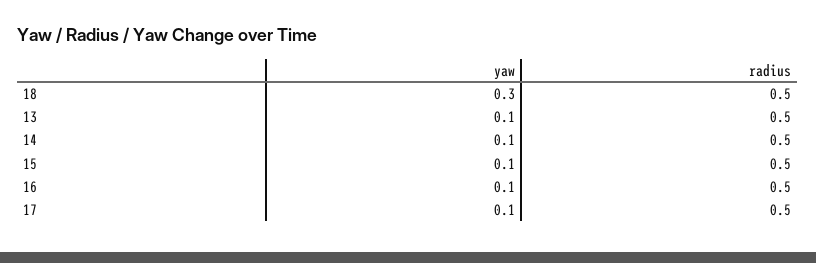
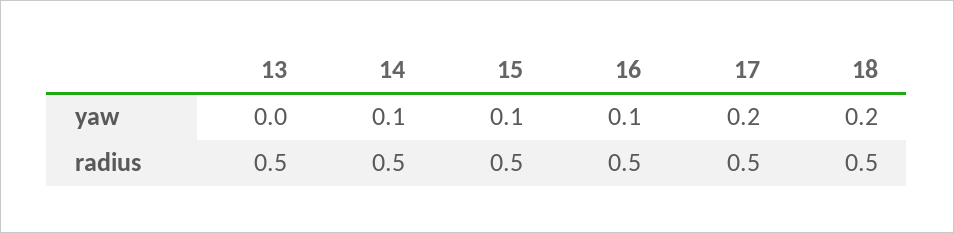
  {
    "yaw": {
-     "18": 0.3,
+     "18": 0.2,
-     "13": 0.1,
+     "13": 0,
      "14": 0.1,
      "15": 0.1,
      "16": 0.1,
-     "17": 0.1
+     "17": 0.2
    },
    "radius": {
      "18": 0.5,
      "13": 0.5,
      "14": 0.5,
      "15": 0.5,
      "16": 0.5,
      "17": 0.5
    }
  }

